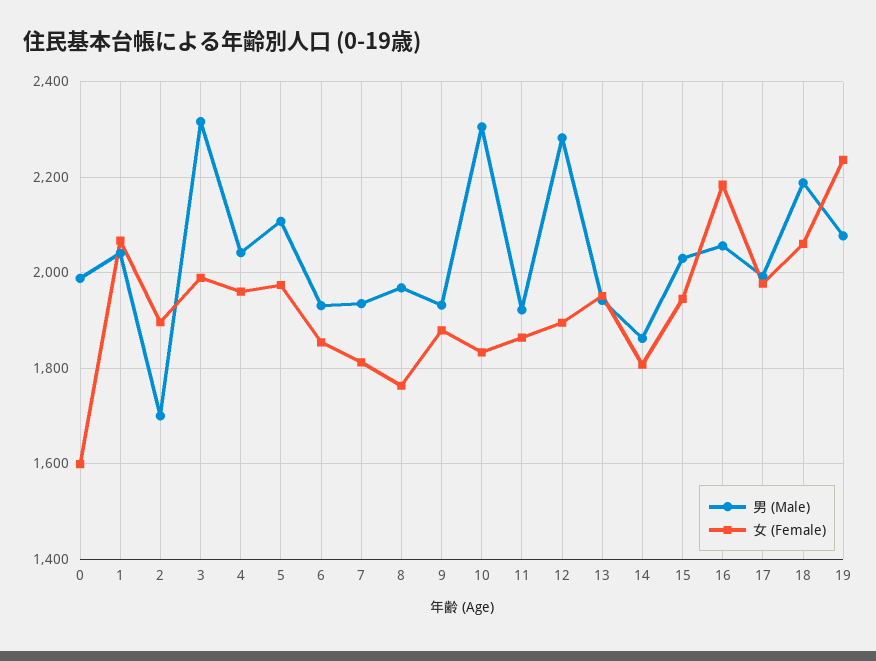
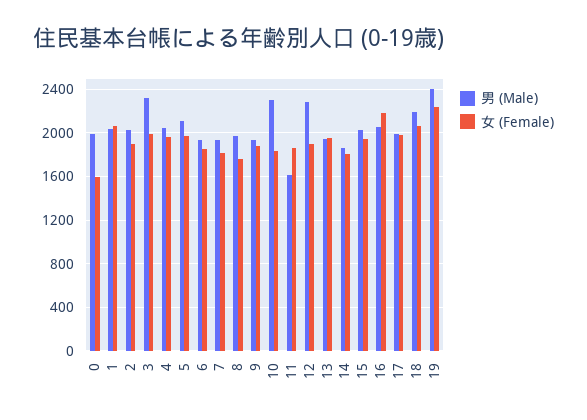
  {
    "男 (Male)": {
      "0": 1980,
      "1": 2040,
-     "2": 1700,
+     "2": 2000,
      "3": 2320,
      "4": 2040,
      "5": 2100,
      "6": 1940,
      "7": 1940,
      "8": 1960,
      "9": 1940,
      "10": 2300,
-     "11": 1920,
+     "11": 1600,
      "12": 2280,
      "13": 1940,
      "14": 1860,
      "15": 2040,
      "16": 2060,
      "17": 2000,
      "18": 2180,
-     "19": 2080
+     "19": 2400
    },
    "女 (Female)": {
      "0": 1600,
      "1": 2060,
      "2": 1900,
      "3": 1980,
      "4": 1960,
      "5": 1980,
      "6": 1860,
      "7": 1820,
      "8": 1760,
      "9": 1880,
      "10": 1840,
      "11": 1860,
      "12": 1900,
      "13": 1960,
      "14": 1800,
      "15": 1940,
      "16": 2180,
      "17": 1980,
      "18": 2060,
      "19": 2240
    }
  }

